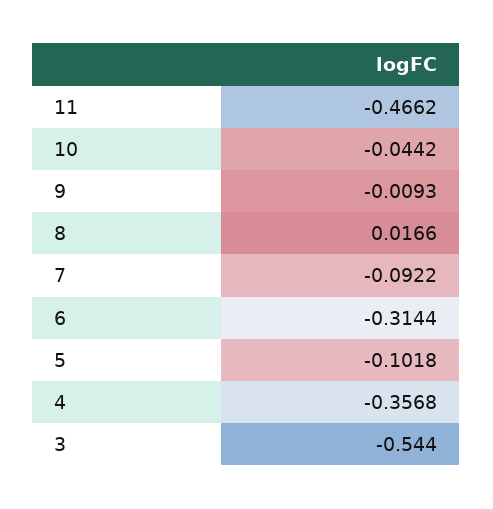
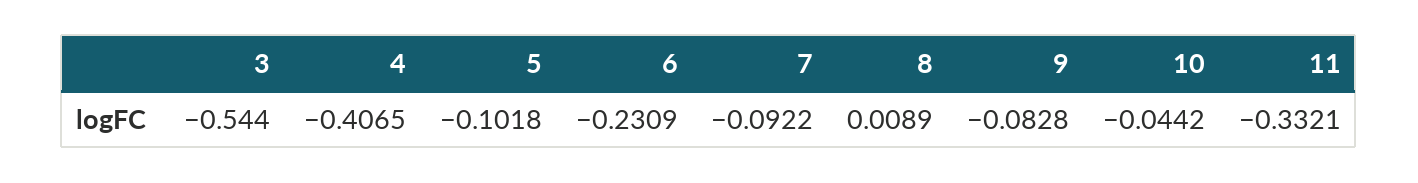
  {
-   "11": -0.4662,
+   "11": -0.3321,
    "10": -0.0442,
-   "9": -0.0093,
+   "9": -0.0828,
-   "8": 0.0166,
+   "8": 0.0089,
    "7": -0.0922,
-   "6": -0.3144,
+   "6": -0.2309,
    "5": -0.1018,
-   "4": -0.3568,
+   "4": -0.4065,
    "3": -0.544
  }

